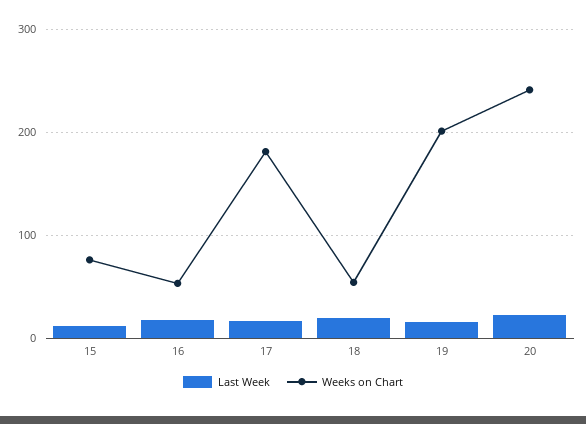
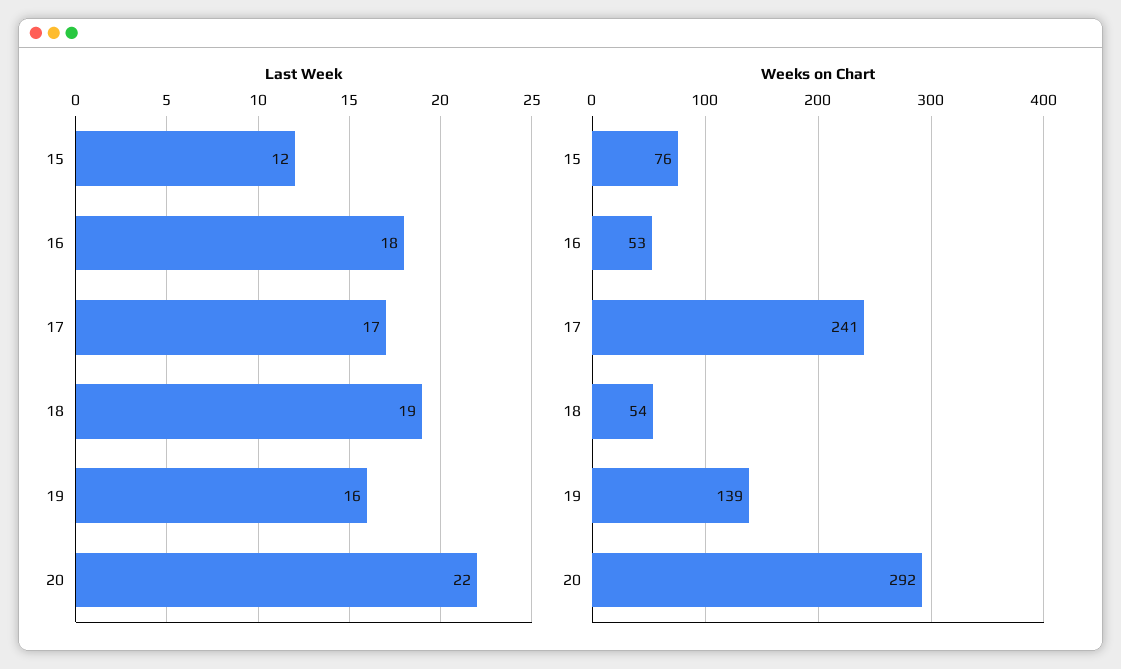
  {
    "Last Week": {
      "15": 12,
      "16": 18,
      "17": 17,
      "18": 19,
      "19": 16,
      "20": 22
    },
    "Weeks on Chart": {
      "15": 76,
      "16": 53,
-     "17": 180,
+     "17": 241,
      "18": 54,
-     "19": 200,
+     "19": 139,
-     "20": 240
+     "20": 292
    }
  }

